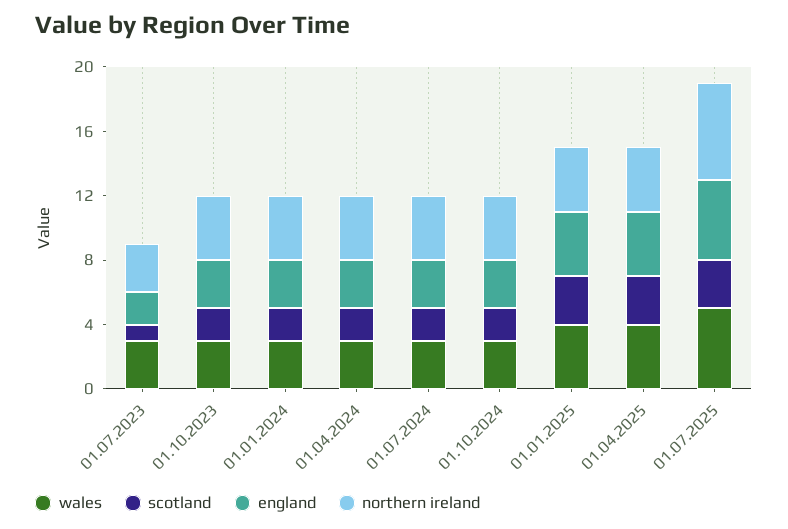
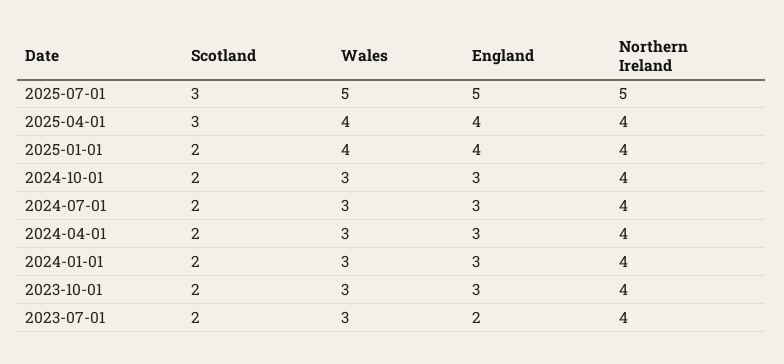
  {
    "wales": {
      "01.07.2023": 3,
      "01.10.2023": 3,
      "01.01.2024": 3,
      "01.04.2024": 3,
      "01.07.2024": 3,
      "01.10.2024": 3,
      "01.01.2025": 4,
      "01.04.2025": 4,
      "01.07.2025": 5
    },
    "scotland": {
-     "01.07.2023": 1,
+     "01.07.2023": 2,
      "01.10.2023": 2,
      "01.01.2024": 2,
      "01.04.2024": 2,
      "01.07.2024": 2,
      "01.10.2024": 2,
-     "01.01.2025": 3,
+     "01.01.2025": 2,
      "01.04.2025": 3,
      "01.07.2025": 3
    },
    "england": {
      "01.07.2023": 2,
      "01.10.2023": 3,
      "01.01.2024": 3,
      "01.04.2024": 3,
      "01.07.2024": 3,
      "01.10.2024": 3,
      "01.01.2025": 4,
      "01.04.2025": 4,
      "01.07.2025": 5
    },
    "northern ireland": {
-     "01.07.2023": 3,
+     "01.07.2023": 4,
      "01.10.2023": 4,
      "01.01.2024": 4,
      "01.04.2024": 4,
      "01.07.2024": 4,
      "01.10.2024": 4,
      "01.01.2025": 4,
      "01.04.2025": 4,
-     "01.07.2025": 6
+     "01.07.2025": 5
    }
  }

